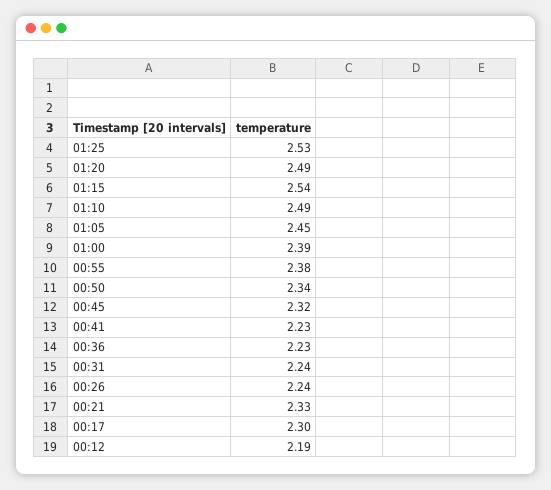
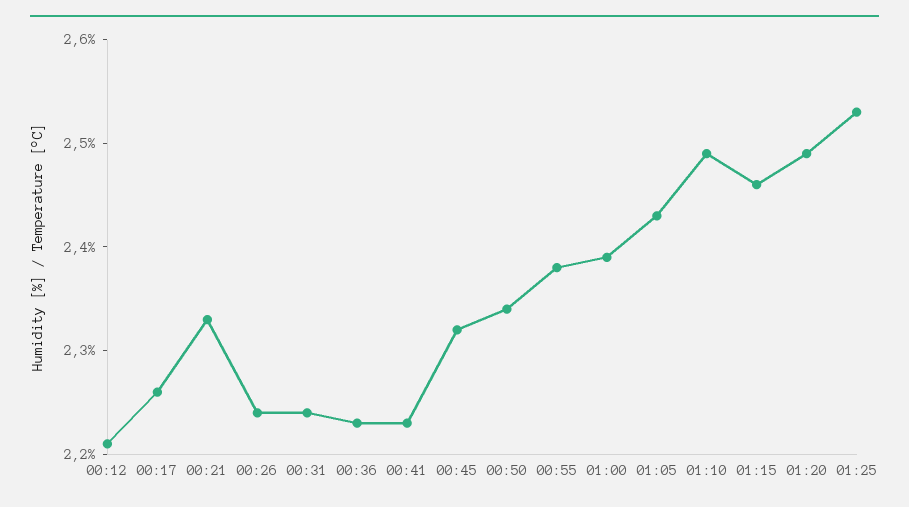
  {
    "01:25": 2.53,
    "01:20": 2.49,
-   "01:15": 2.54,
+   "01:15": 2.46,
    "01:10": 2.49,
-   "01:05": 2.45,
+   "01:05": 2.43,
    "01:00": 2.39,
    "00:55": 2.38,
    "00:50": 2.34,
    "00:45": 2.32,
    "00:41": 2.23,
    "00:36": 2.23,
    "00:31": 2.24,
    "00:26": 2.24,
    "00:21": 2.33,
-   "00:17": 2.3,
+   "00:17": 2.26,
-   "00:12": 2.19
+   "00:12": 2.21
  }

